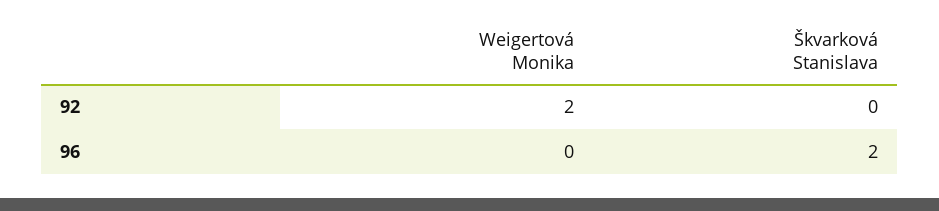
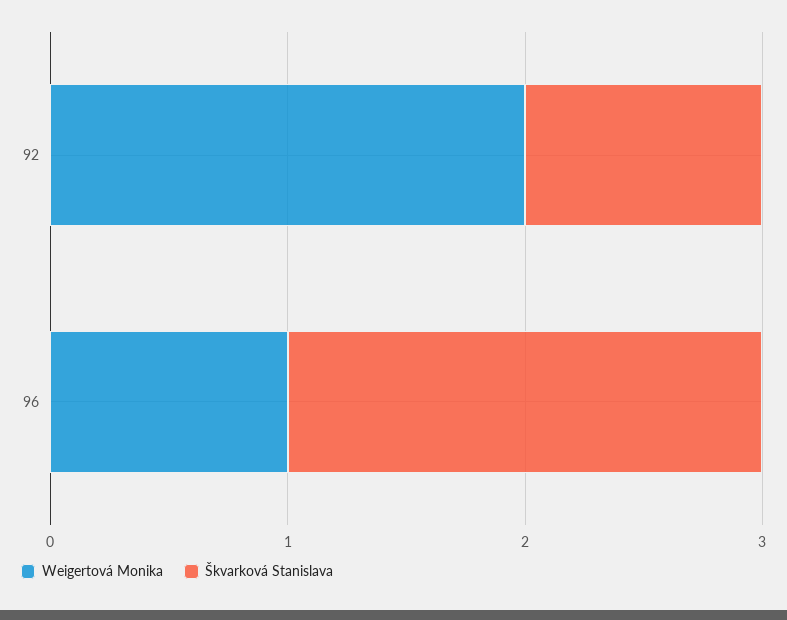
  {
    "Weigertová Monika": {
      "92": 2,
-     "96": 0
+     "96": 1
    },
    "Škvarková Stanislava": {
-     "92": 0,
+     "92": 1,
      "96": 2
    }
  }

